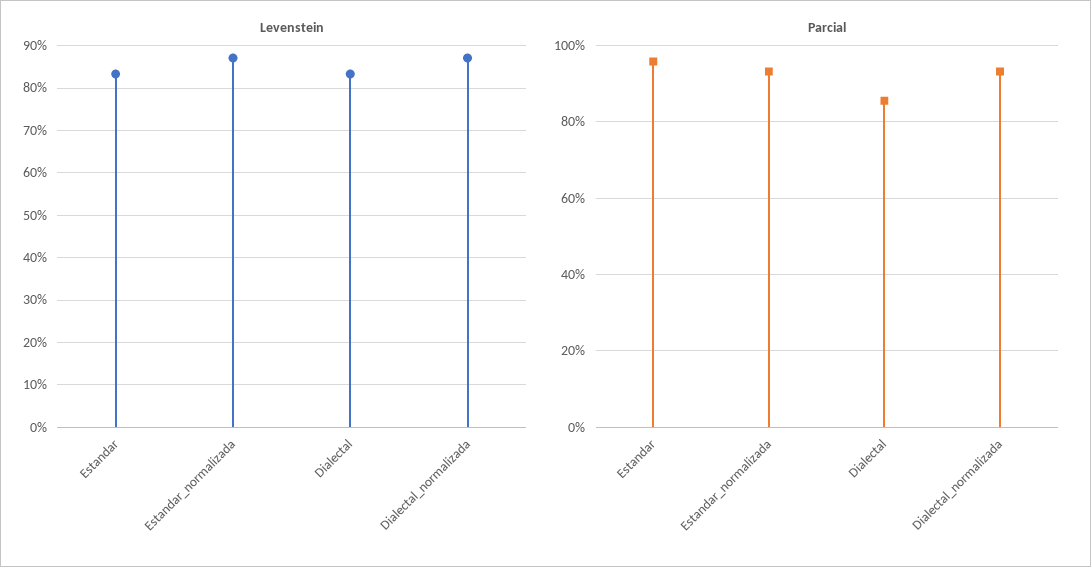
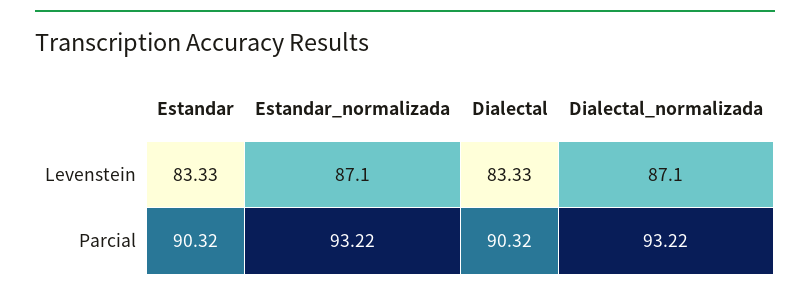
  {
    "Levenstein": {
      "Estandar": 83.33,
      "Estandar_normalizada": 87.1,
      "Dialectal": 83.33,
      "Dialectal_normalizada": 87.1
    },
    "Parcial": {
-     "Estandar": 96,
+     "Estandar": 90.32,
      "Estandar_normalizada": 93.22,
-     "Dialectal": 86,
+     "Dialectal": 90.32,
      "Dialectal_normalizada": 93.22
    }
  }

